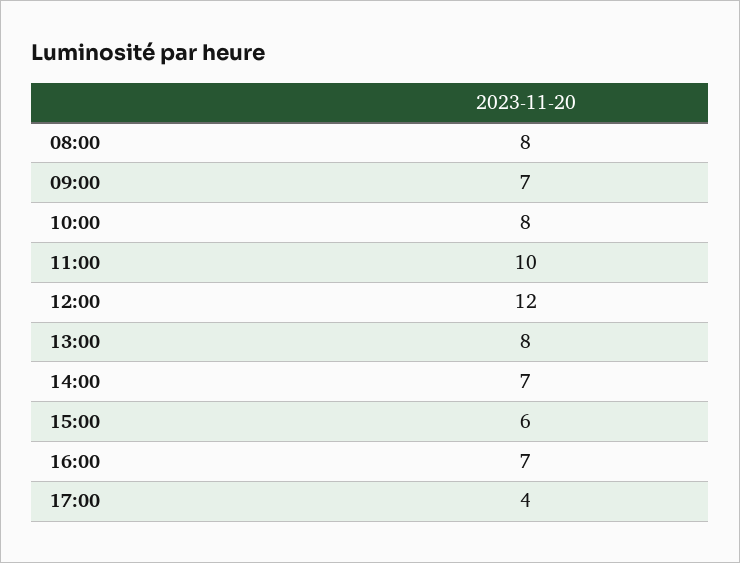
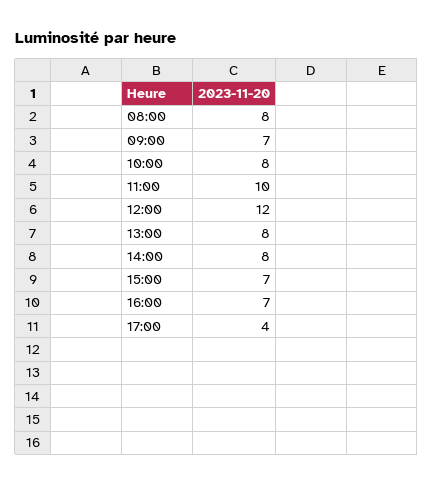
  {
    "08:00": 8,
    "09:00": 7,
    "10:00": 8,
    "11:00": 10,
    "12:00": 12,
    "13:00": 8,
-   "14:00": 7,
+   "14:00": 8,
-   "15:00": 6,
+   "15:00": 7,
    "16:00": 7,
    "17:00": 4
  }

